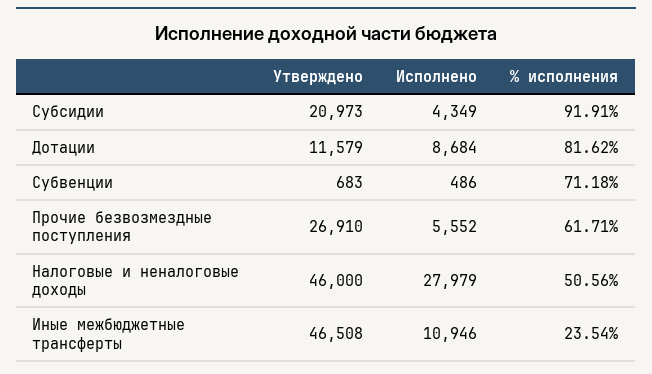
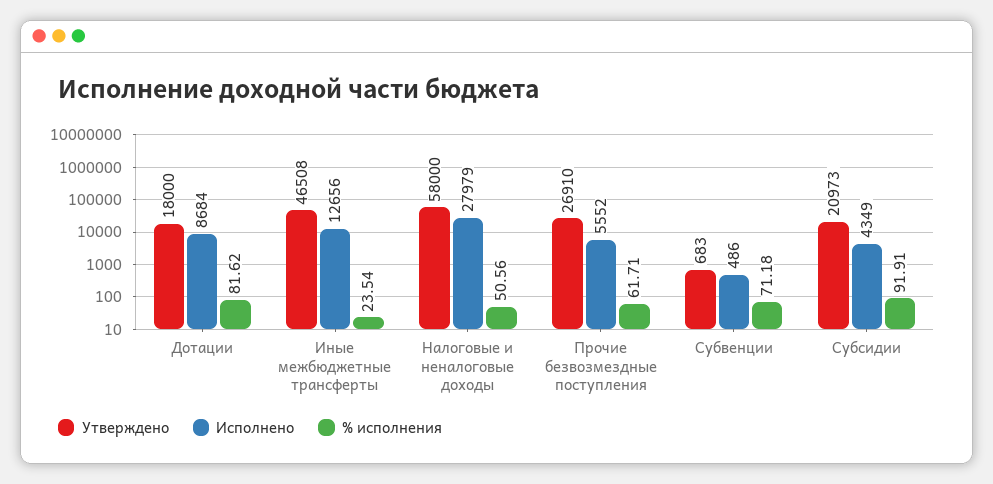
  {
    "Утверждено": {
      "Субсидии": 20973,
-     "Дотации": 11579,
+     "Дотации": 18000,
      "Субвенции": 683,
      "Прочие безвозмездные поступления": 26910,
-     "Налоговые и неналоговые доходы": 46000,
+     "Налоговые и неналоговые доходы": 58000,
      "Иные межбюджетные трансферты": 46508
    },
    "Исполнено": {
      "Субсидии": 4349,
      "Дотации": 8684,
      "Субвенции": 486,
      "Прочие безвозмездные поступления": 5552,
      "Налоговые и неналоговые доходы": 27979,
-     "Иные межбюджетные трансферты": 10946
+     "Иные межбюджетные трансферты": 12656
    },
    "% исполнения": {
      "Субсидии": 91.91,
      "Дотации": 81.62,
      "Субвенции": 71.18,
      "Прочие безвозмездные поступления": 61.71,
      "Налоговые и неналоговые доходы": 50.56,
      "Иные межбюджетные трансферты": 23.54
    }
  }

